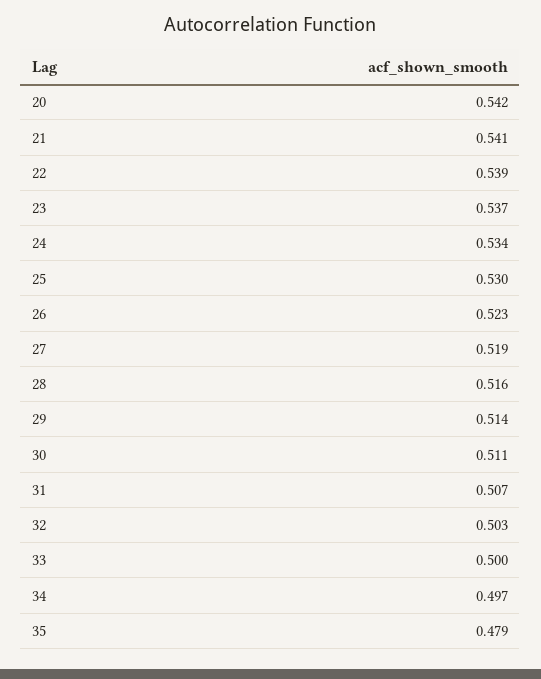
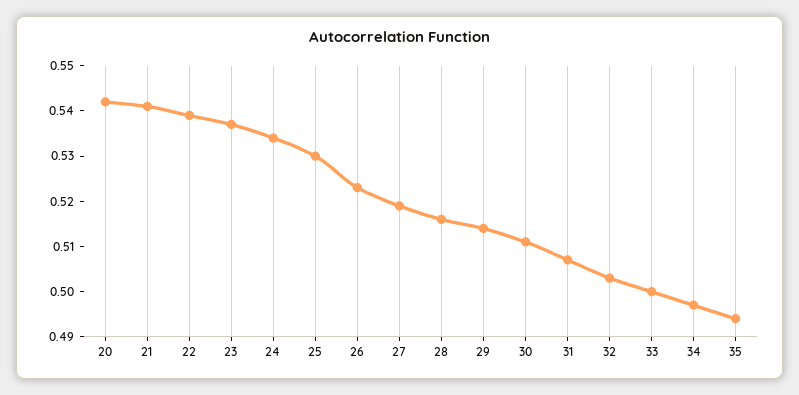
  {
    "20": 0.542,
    "21": 0.541,
    "22": 0.539,
    "23": 0.537,
    "24": 0.534,
    "25": 0.53,
    "26": 0.523,
    "27": 0.519,
    "28": 0.516,
    "29": 0.514,
    "30": 0.511,
    "31": 0.507,
    "32": 0.503,
    "33": 0.5,
    "34": 0.497,
-   "35": 0.479
+   "35": 0.495
  }

